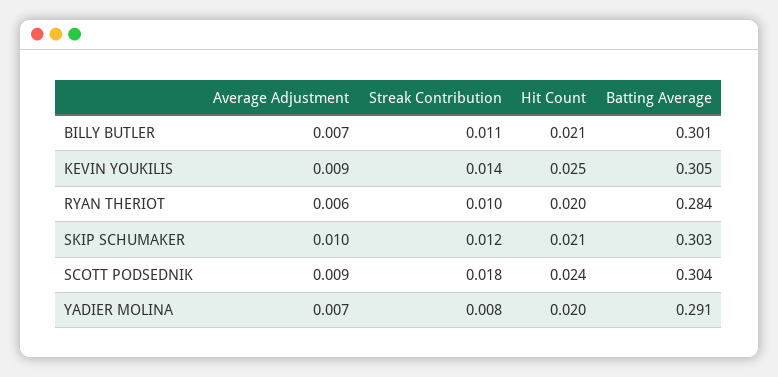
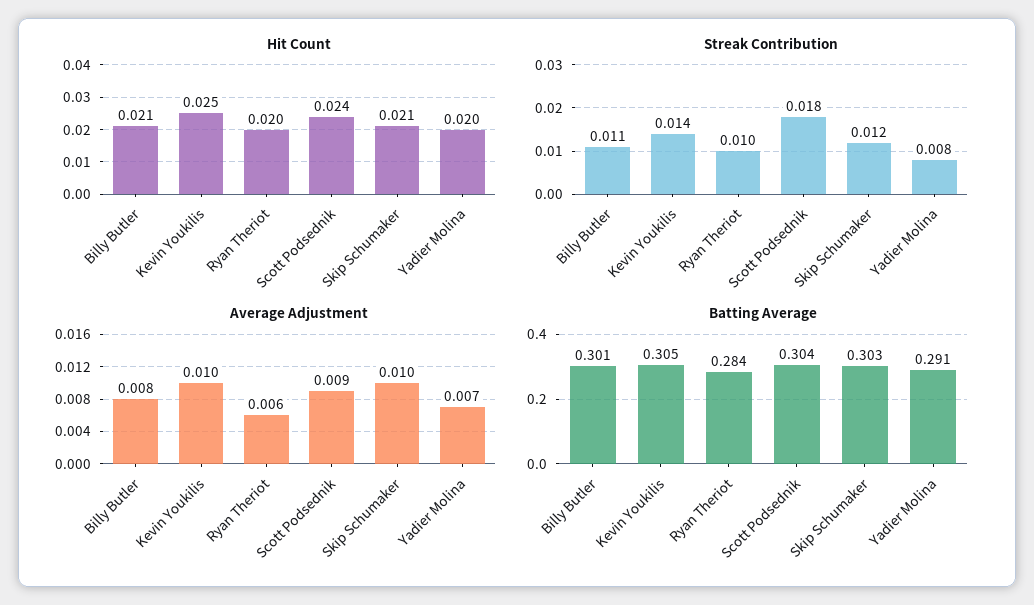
  {
    "Average Adjustment": {
-     "BILLY BUTLER": 0.007,
+     "BILLY BUTLER": 0.008,
-     "KEVIN YOUKILIS": 0.009,
+     "KEVIN YOUKILIS": 0.01,
      "RYAN THERIOT": 0.006,
      "SKIP SCHUMAKER": 0.01,
      "SCOTT PODSEDNIK": 0.009,
      "YADIER MOLINA": 0.007
    },
    "Streak Contribution": {
      "BILLY BUTLER": 0.011,
      "KEVIN YOUKILIS": 0.014,
      "RYAN THERIOT": 0.01,
      "SKIP SCHUMAKER": 0.012,
      "SCOTT PODSEDNIK": 0.018,
      "YADIER MOLINA": 0.008
    },
    "Hit Count": {
      "BILLY BUTLER": 0.021,
      "KEVIN YOUKILIS": 0.025,
      "RYAN THERIOT": 0.02,
      "SKIP SCHUMAKER": 0.021,
      "SCOTT PODSEDNIK": 0.024,
      "YADIER MOLINA": 0.02
    },
    "Batting Average": {
      "BILLY BUTLER": 0.301,
      "KEVIN YOUKILIS": 0.305,
      "RYAN THERIOT": 0.284,
      "SKIP SCHUMAKER": 0.303,
      "SCOTT PODSEDNIK": 0.304,
      "YADIER MOLINA": 0.291
    }
  }

